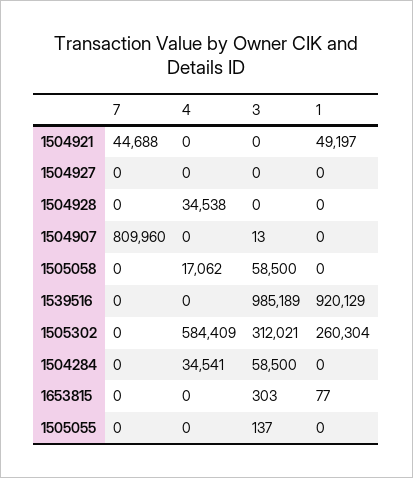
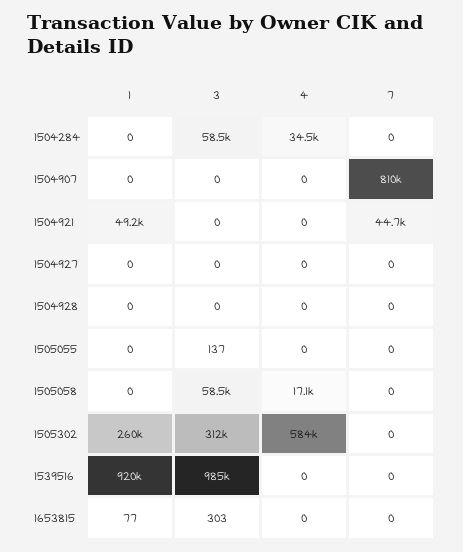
  {
    "7": {
      "1504921": 44688,
      "1504927": 0,
      "1504928": 0,
      "1504907": 809960,
      "1505058": 0,
      "1539516": 0,
      "1505302": 0,
      "1504284": 0,
      "1653815": 0,
      "1505055": 0
    },
    "4": {
      "1504921": 0,
      "1504927": 0,
-     "1504928": 34538,
+     "1504928": 0,
      "1504907": 0,
      "1505058": 17062,
      "1539516": 0,
      "1505302": 584409,
      "1504284": 34541,
      "1653815": 0,
      "1505055": 0
    },
    "3": {
      "1504921": 0,
      "1504927": 0,
      "1504928": 0,
-     "1504907": 13,
+     "1504907": 0,
      "1505058": 58500,
      "1539516": 985189,
      "1505302": 312021,
      "1504284": 58500,
      "1653815": 303,
      "1505055": 137
    },
    "1": {
      "1504921": 49197,
      "1504927": 0,
      "1504928": 0,
      "1504907": 0,
      "1505058": 0,
      "1539516": 920129,
      "1505302": 260304,
      "1504284": 0,
      "1653815": 77,
      "1505055": 0
    }
  }

